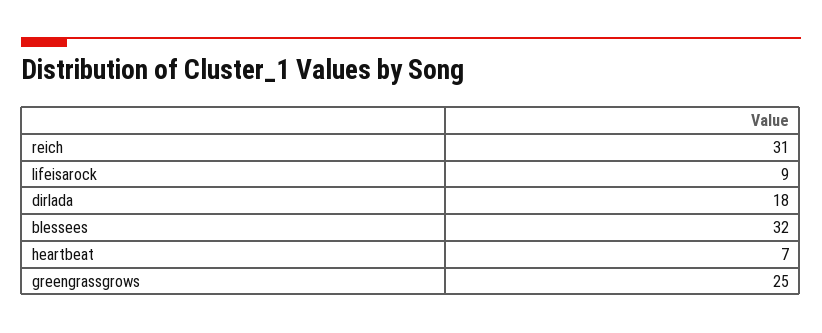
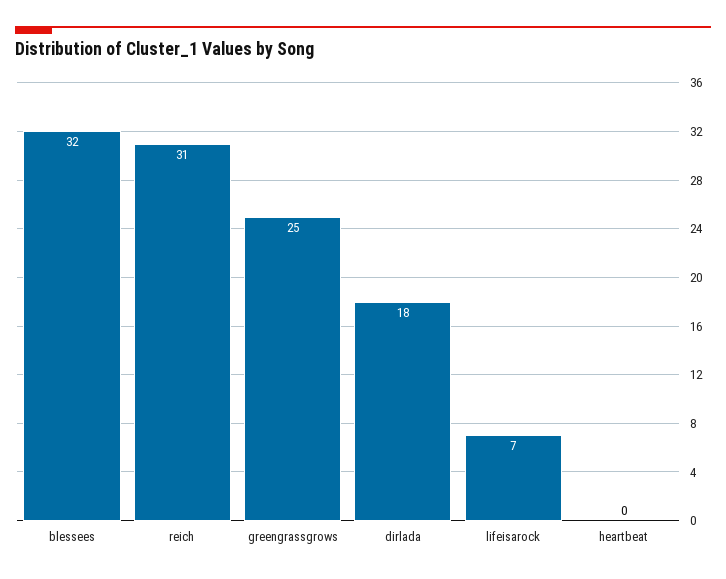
  {
    "reich": 31,
-   "lifeisarock": 9,
+   "lifeisarock": 7,
    "dirlada": 18,
    "blessees": 32,
-   "heartbeat": 7,
+   "heartbeat": 0,
    "greengrassgrows": 25
  }

